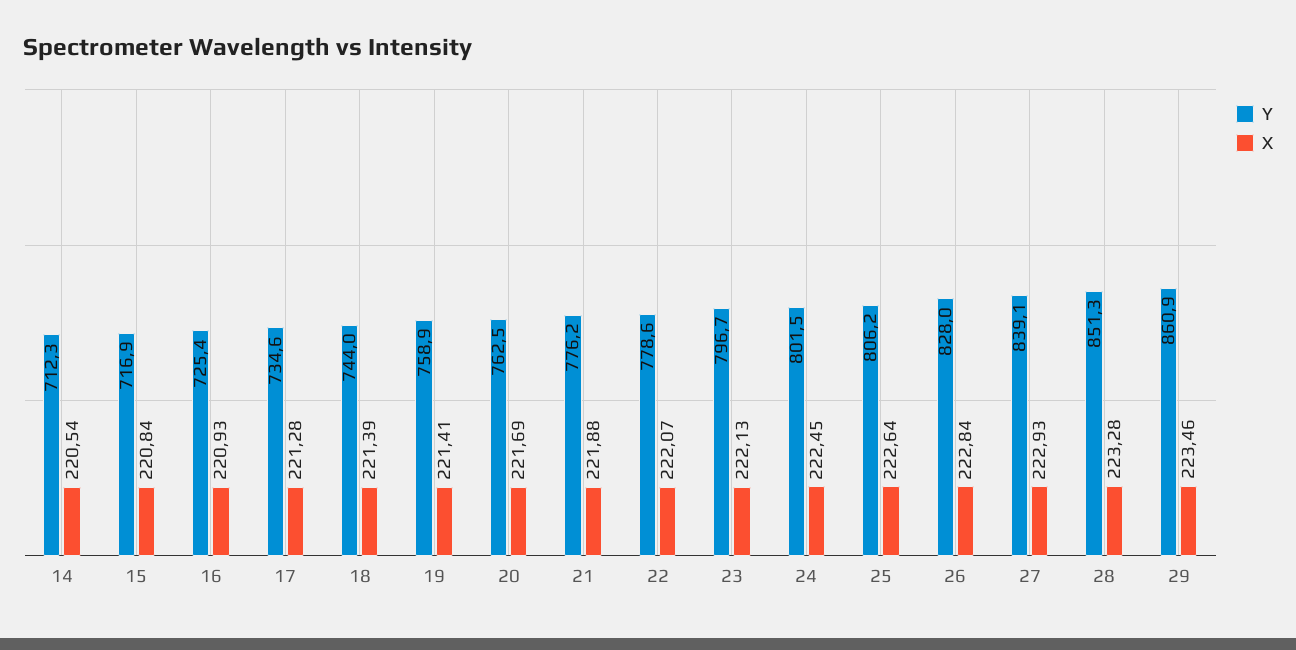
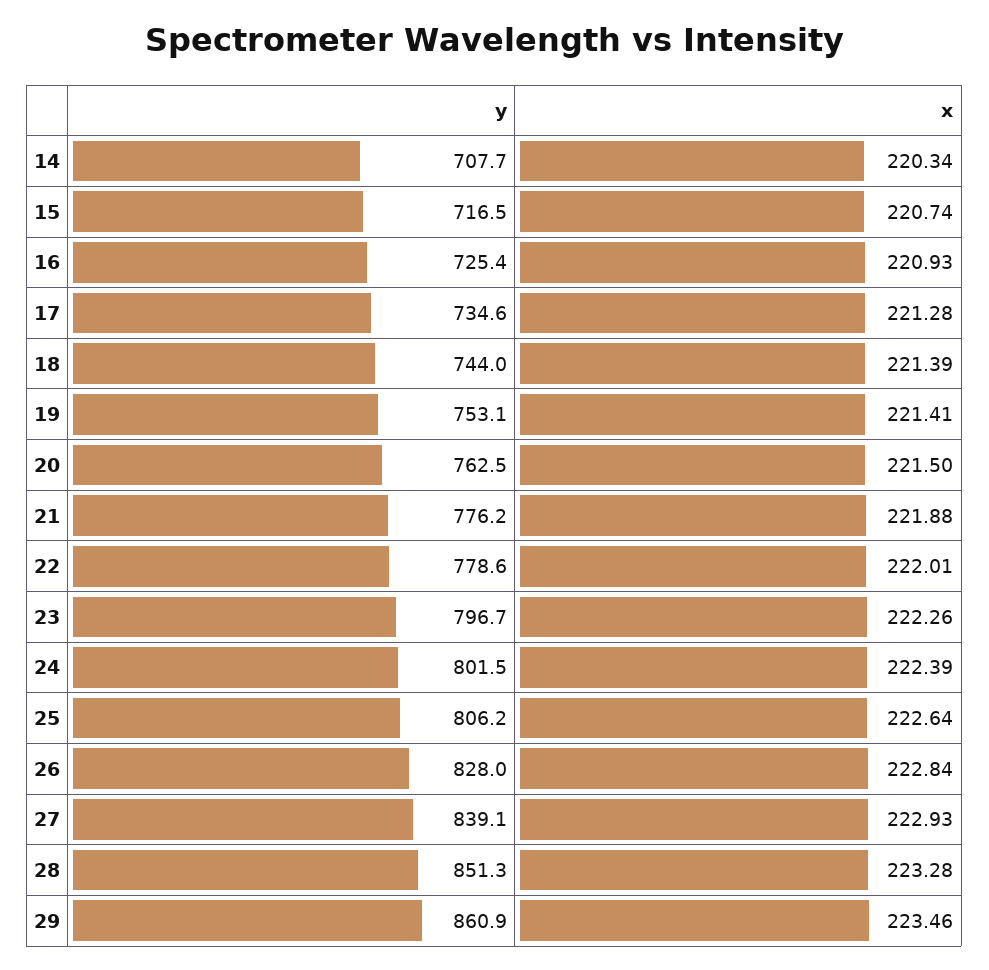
  {
    "Y": {
-     "14": 712.3,
+     "14": 707.7,
-     "15": 716.9,
+     "15": 716.5,
      "16": 725.4,
      "17": 734.6,
      "18": 744,
-     "19": 758.9,
+     "19": 753.1,
      "20": 762.5,
      "21": 776.2,
      "22": 778.6,
      "23": 796.7,
      "24": 801.5,
      "25": 806.2,
      "26": 828,
      "27": 839.1,
      "28": 851.3,
      "29": 860.9
    },
    "X": {
-     "14": 220.54,
+     "14": 220.34,
-     "15": 220.84,
+     "15": 220.74,
      "16": 220.93,
      "17": 221.28,
      "18": 221.39,
      "19": 221.41,
-     "20": 221.69,
+     "20": 221.5,
      "21": 221.88,
-     "22": 222.07,
+     "22": 222.01,
-     "23": 222.13,
+     "23": 222.26,
-     "24": 222.45,
+     "24": 222.39,
      "25": 222.64,
      "26": 222.84,
      "27": 222.93,
      "28": 223.28,
      "29": 223.46
    }
  }

